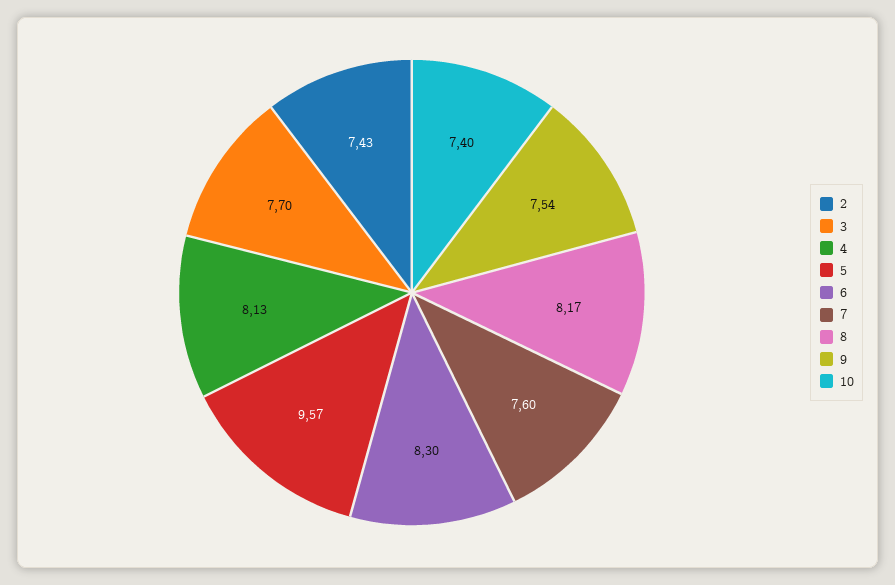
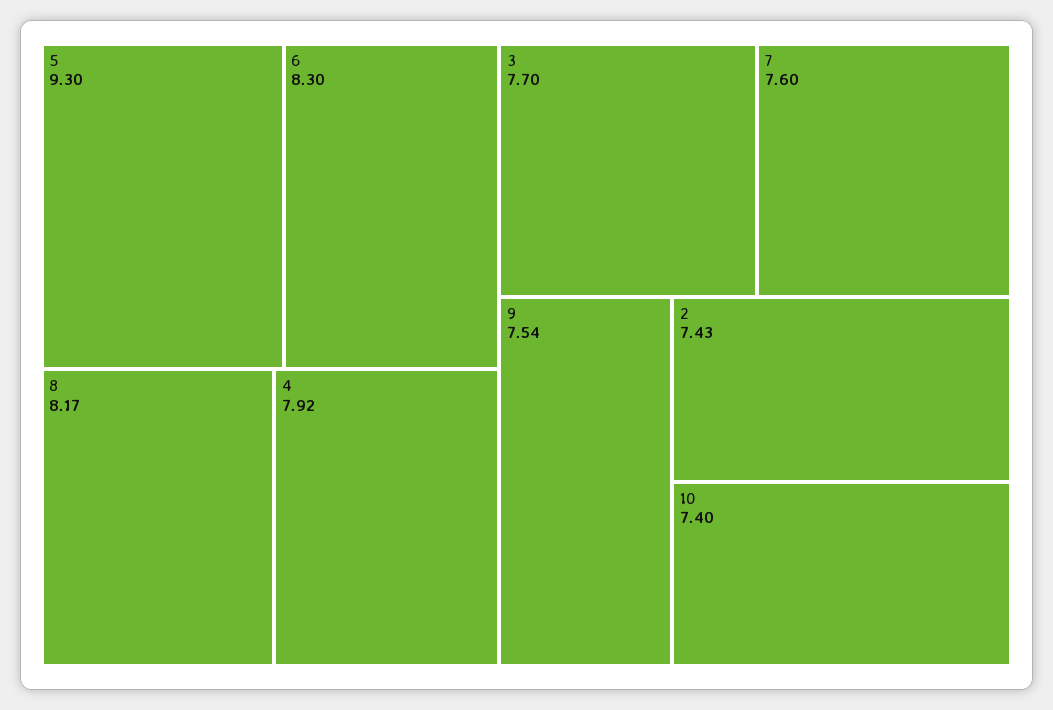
  {
    "2": 7.43,
    "3": 7.7,
-   "4": 8.13,
+   "4": 7.92,
-   "5": 9.57,
+   "5": 9.3,
    "6": 8.3,
    "7": 7.6,
    "8": 8.17,
    "9": 7.54,
    "10": 7.4
  }

